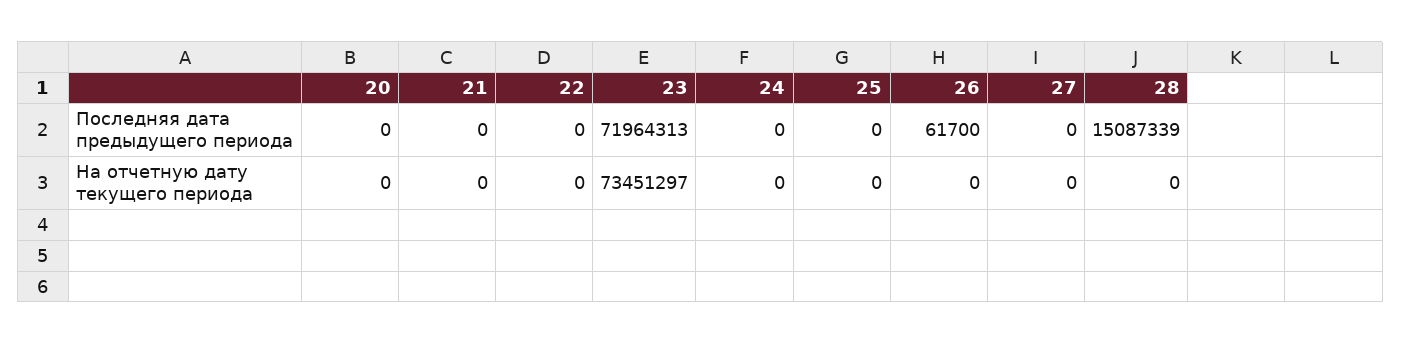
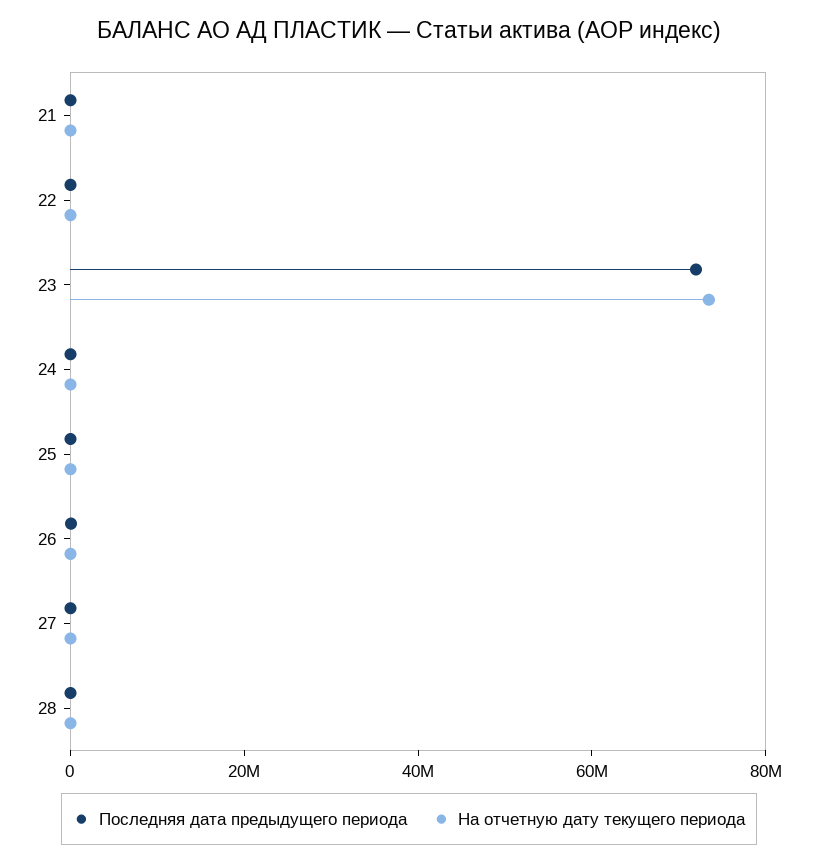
  {
    "Последняя дата предыдущего периода": {
-     "20": 0,
      "21": 0,
      "22": 0,
      "23": 71964313,
      "24": 0,
      "25": 0,
      "26": 61700,
      "27": 0,
-     "28": 15087339
+     "28": 0
    },
    "На отчетную дату текущего периода": {
-     "20": 0,
      "21": 0,
      "22": 0,
      "23": 73451297,
      "24": 0,
      "25": 0,
      "26": 0,
      "27": 0,
      "28": 0
    }
  }

